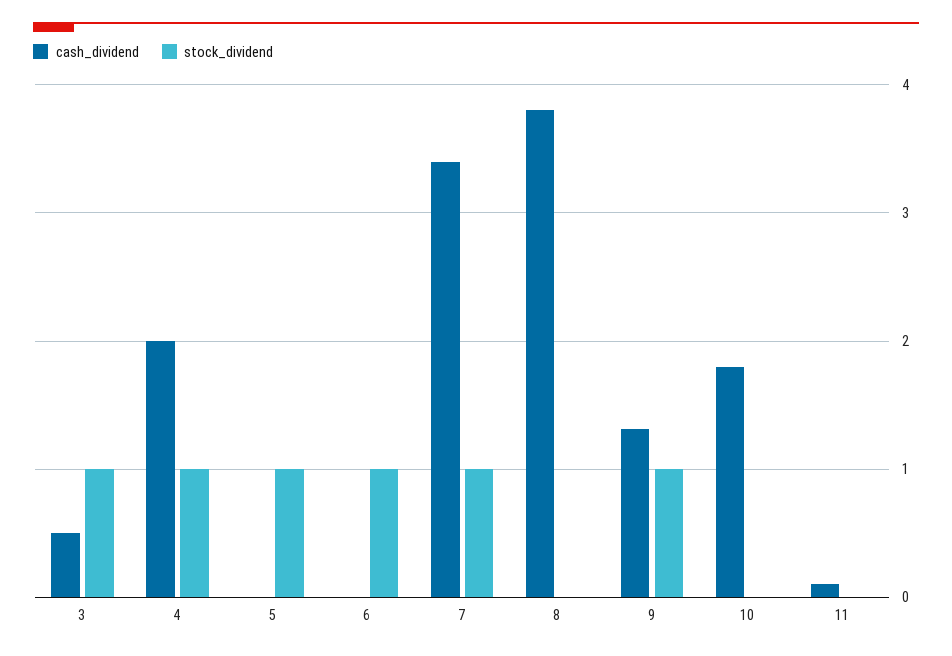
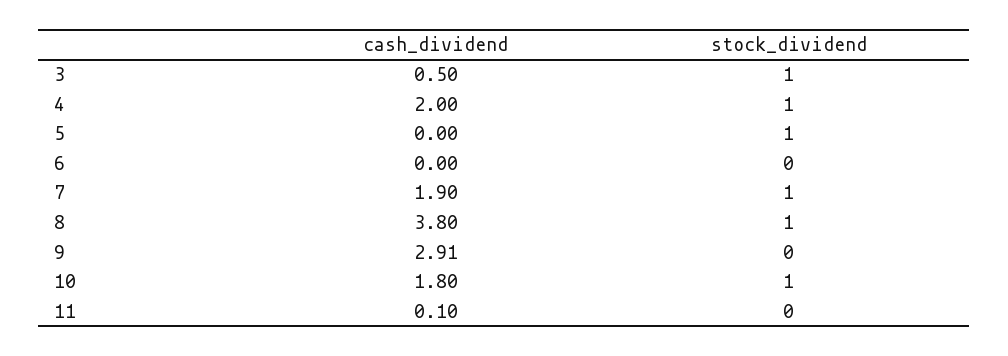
  {
    "cash_dividend": {
      "3": 0.5,
      "4": 2,
      "5": 0,
      "6": 0,
-     "7": 3.4,
+     "7": 1.9,
      "8": 3.8,
-     "9": 1.3,
+     "9": 2.91,
      "10": 1.8,
      "11": 0.1
    },
    "stock_dividend": {
      "3": 1,
      "4": 1,
      "5": 1,
-     "6": 1,
+     "6": 0,
      "7": 1,
-     "8": 0,
+     "8": 1,
-     "9": 1,
+     "9": 0,
-     "10": 0,
+     "10": 1,
      "11": 0
    }
  }

